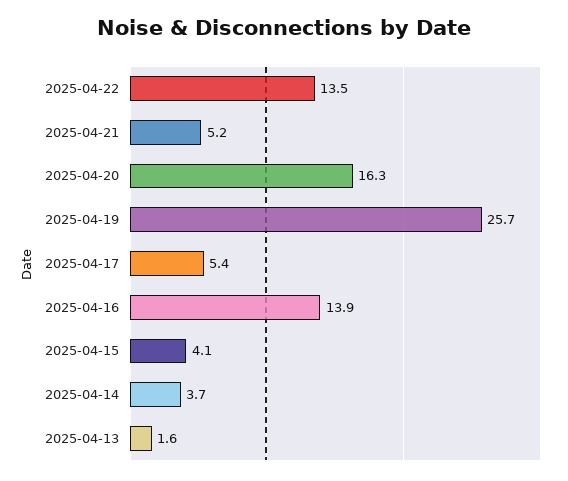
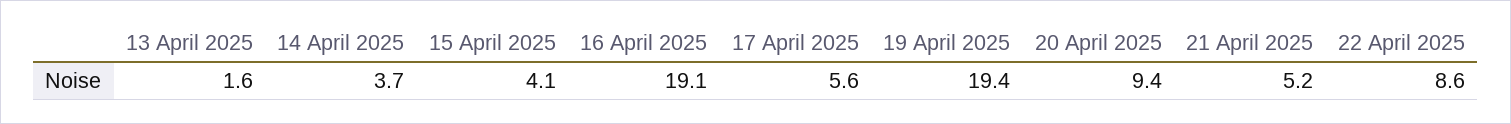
  {
-   "2025-04-22": 13.5,
+   "2025-04-22": 8.6,
    "2025-04-21": 5.2,
-   "2025-04-20": 16.3,
+   "2025-04-20": 9.4,
-   "2025-04-19": 25.7,
+   "2025-04-19": 19.4,
-   "2025-04-17": 5.4,
+   "2025-04-17": 5.6,
-   "2025-04-16": 13.9,
+   "2025-04-16": 19.1,
    "2025-04-15": 4.1,
    "2025-04-14": 3.7,
    "2025-04-13": 1.6
  }

